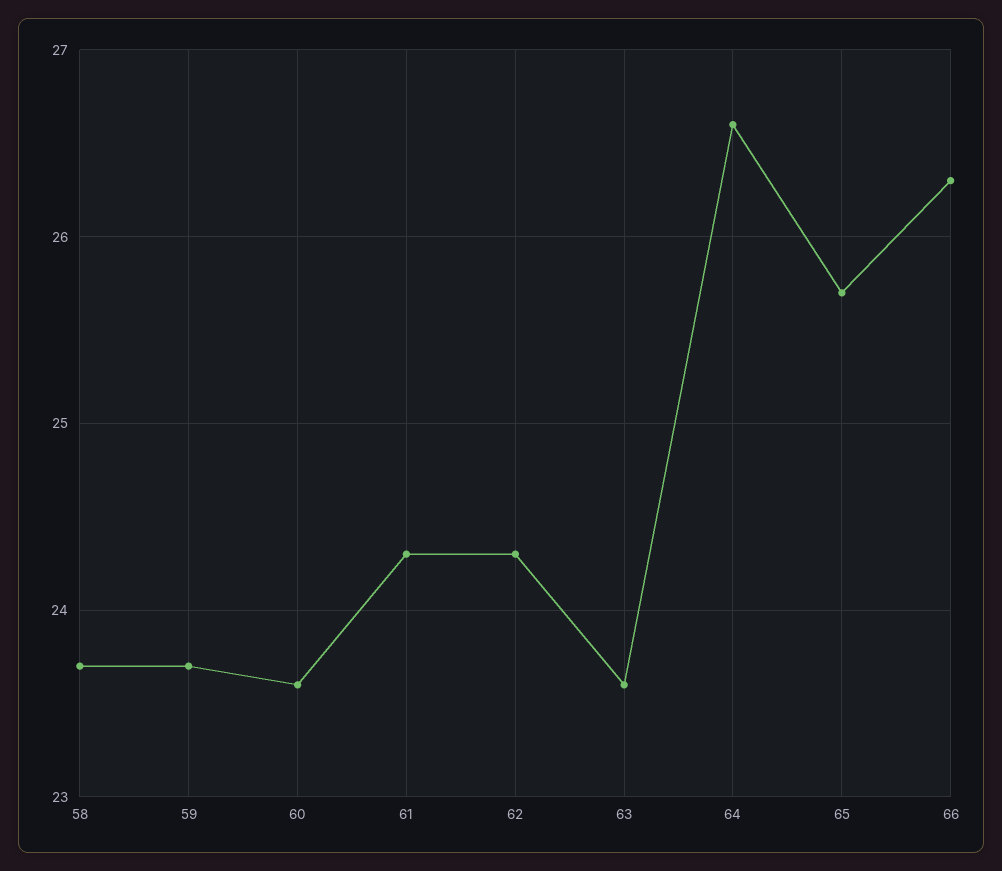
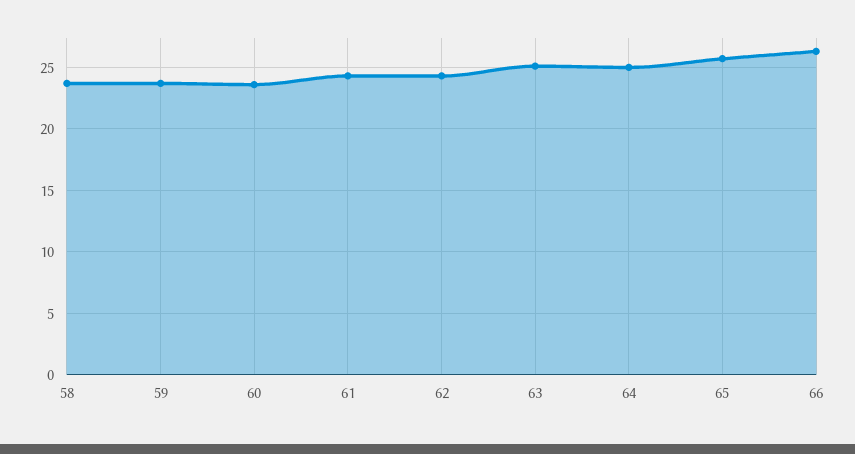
  {
    "58": 23.7,
    "59": 23.7,
    "60": 23.6,
    "61": 24.3,
    "62": 24.3,
-   "63": 23.6,
+   "63": 25,
-   "64": 26.6,
+   "64": 25,
    "65": 25.7,
    "66": 26.3
  }

